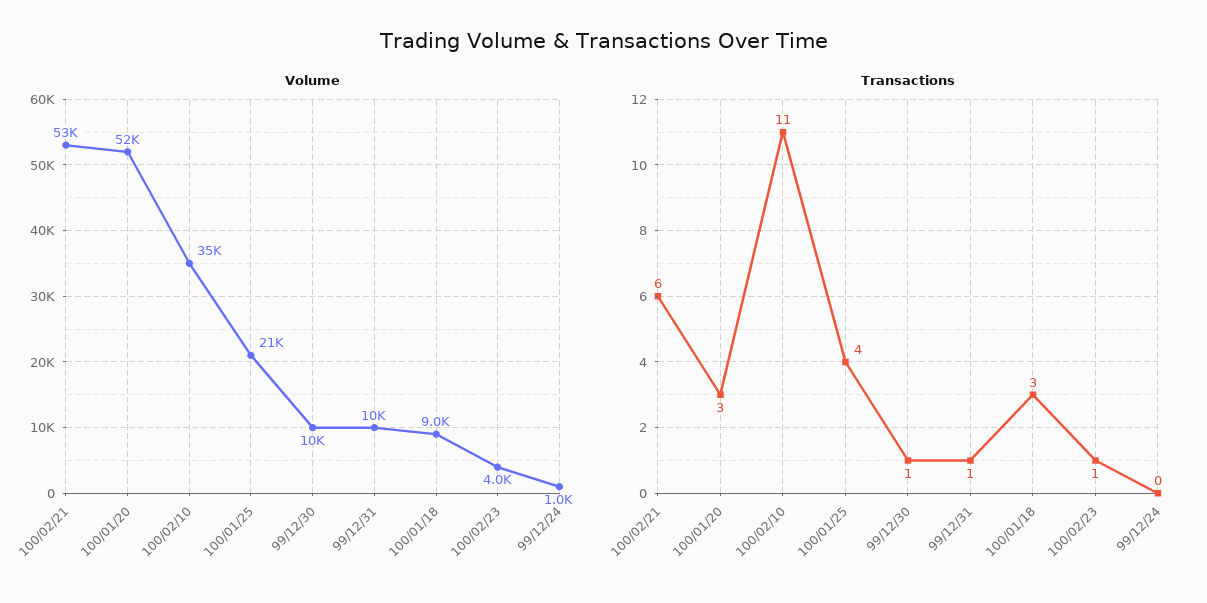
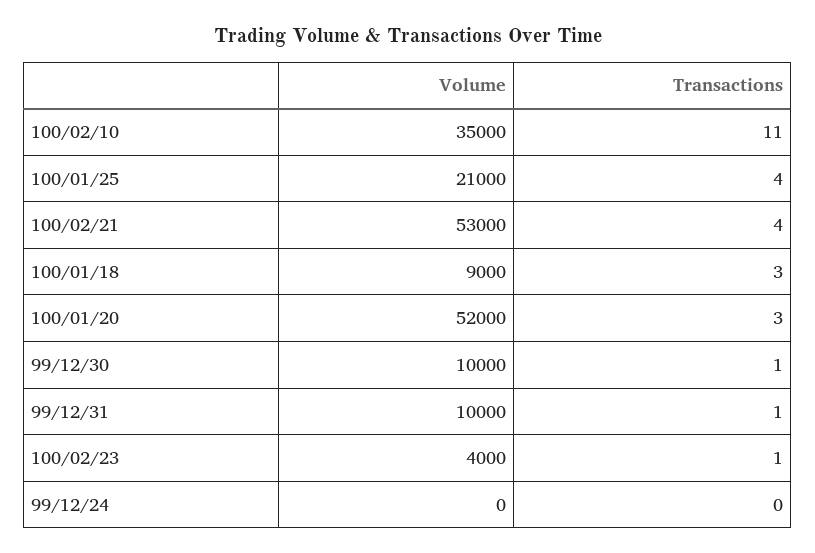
  {
    "Volume": {
      "100/02/21": 53000,
      "100/01/20": 52000,
      "100/02/10": 35000,
      "100/01/25": 21000,
      "99/12/30": 10000,
      "99/12/31": 10000,
      "100/01/18": 9000,
      "100/02/23": 4000,
-     "99/12/24": 1000
+     "99/12/24": 0
    },
    "Transactions": {
-     "100/02/21": 6,
+     "100/02/21": 4,
      "100/01/20": 3,
      "100/02/10": 11,
      "100/01/25": 4,
      "99/12/30": 1,
      "99/12/31": 1,
      "100/01/18": 3,
      "100/02/23": 1,
      "99/12/24": 0
    }
  }

